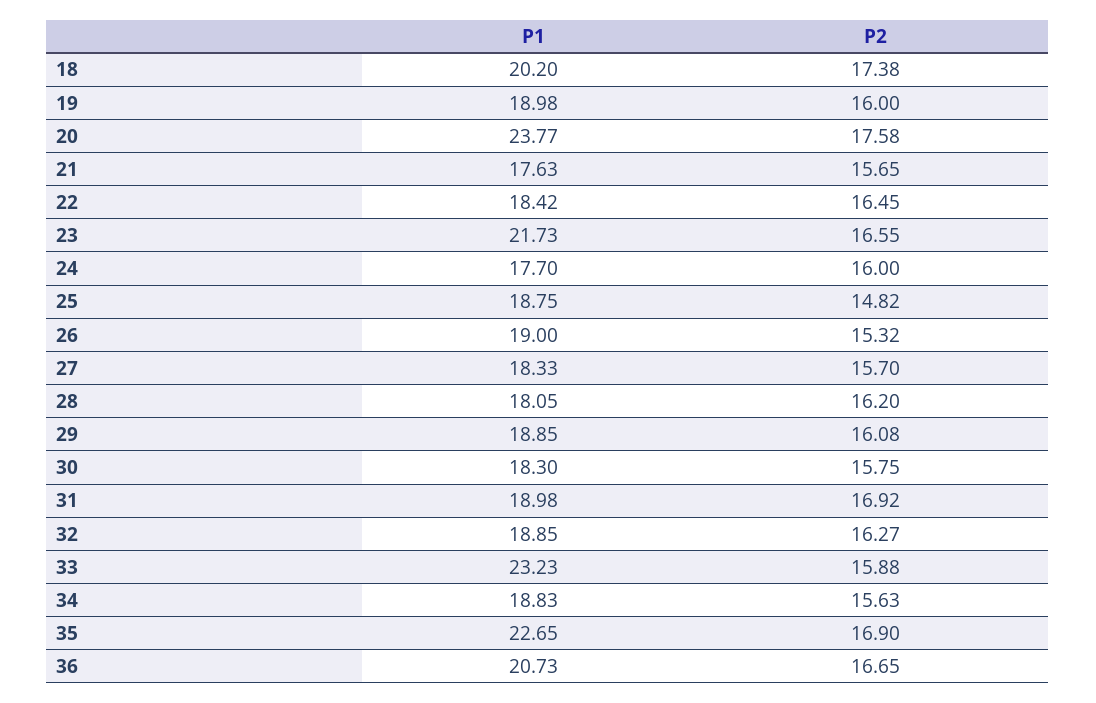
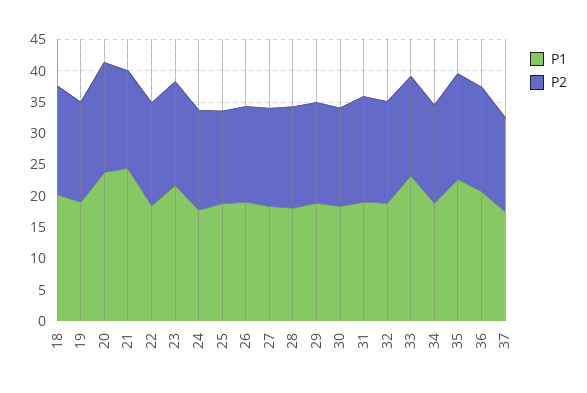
  {
    "P1": {
      "18": 20.2,
      "19": 18.98,
      "20": 23.77,
-     "21": 17.63,
+     "21": 25,
      "22": 18.42,
      "23": 21.73,
      "24": 17.7,
      "25": 18.75,
      "26": 19,
      "27": 18.33,
      "28": 18.05,
      "29": 18.85,
      "30": 18.3,
      "31": 18.98,
      "32": 18.85,
      "33": 23.23,
      "34": 18.83,
      "35": 22.65,
-     "36": 20.73
+     "36": 20.73,
+     "37": 17.5
    },
    "P2": {
      "18": 17.38,
      "19": 16,
      "20": 17.58,
      "21": 15.65,
      "22": 16.45,
      "23": 16.55,
      "24": 16,
      "25": 14.82,
      "26": 15.32,
      "27": 15.7,
      "28": 16.2,
      "29": 16.08,
      "30": 15.75,
      "31": 16.92,
      "32": 16.27,
      "33": 15.88,
      "34": 15.63,
      "35": 16.9,
-     "36": 16.65
+     "36": 16.65,
+     "37": 15
    }
  }

